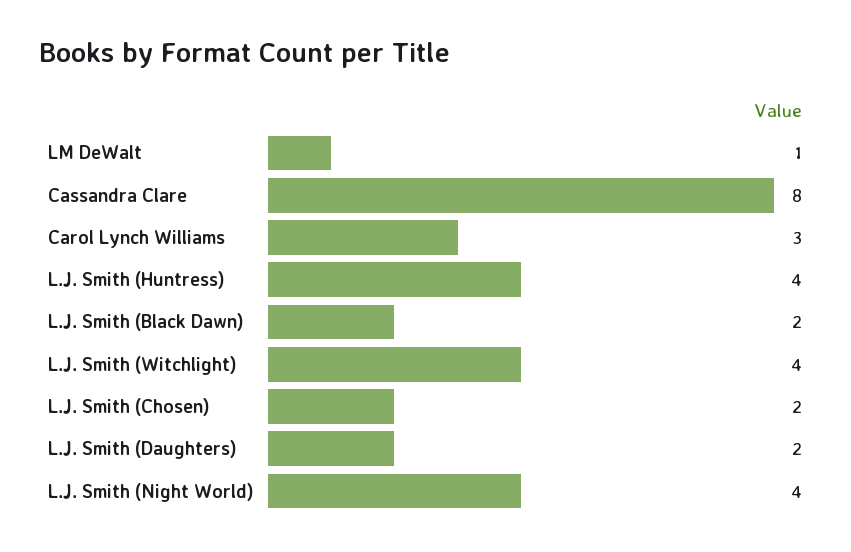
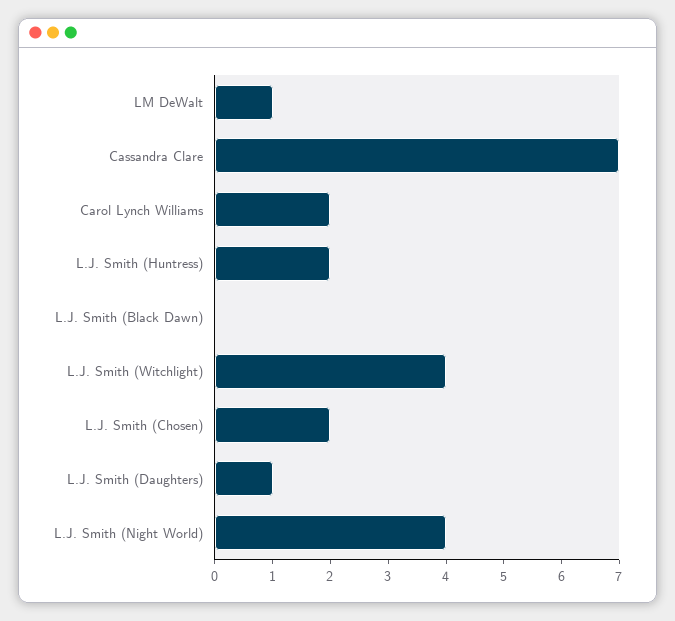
  {
    "LM DeWalt": 1,
-   "Cassandra Clare": 8,
+   "Cassandra Clare": 7,
-   "Carol Lynch Williams": 3,
+   "Carol Lynch Williams": 2,
-   "L.J. Smith (Huntress)": 4,
+   "L.J. Smith (Huntress)": 2,
-   "L.J. Smith (Black Dawn)": 2,
+   "L.J. Smith (Black Dawn)": 0,
    "L.J. Smith (Witchlight)": 4,
    "L.J. Smith (Chosen)": 2,
-   "L.J. Smith (Daughters)": 2,
+   "L.J. Smith (Daughters)": 1,
    "L.J. Smith (Night World)": 4
  }

